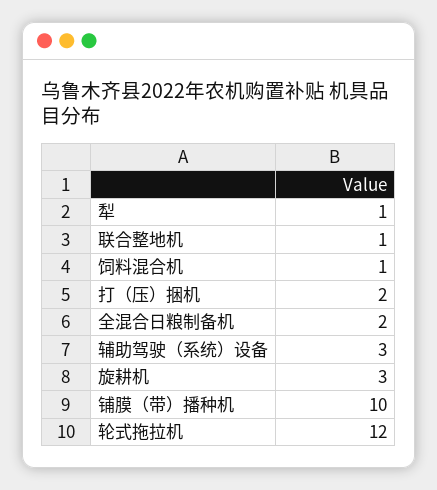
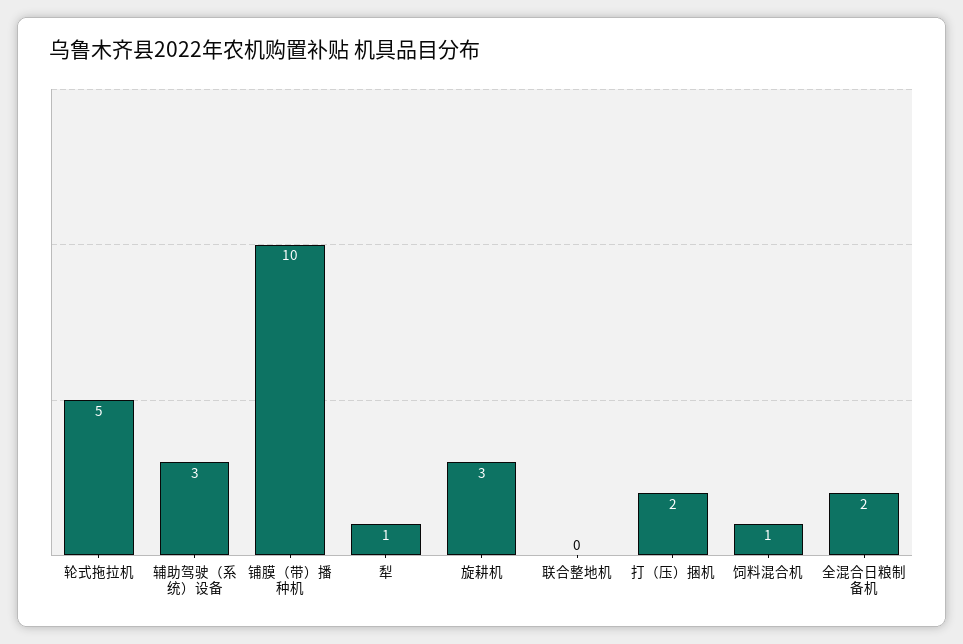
  {
    "犁": 1,
-   "联合整地机": 1,
+   "联合整地机": 0,
    "饲料混合机": 1,
    "打（压）捆机": 2,
    "全混合日粮制备机": 2,
    "辅助驾驶（系统）设备": 3,
    "旋耕机": 3,
    "铺膜（带）播种机": 10,
-   "轮式拖拉机": 12
+   "轮式拖拉机": 5
  }

